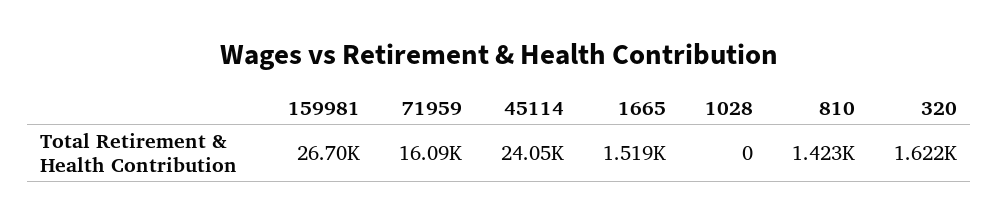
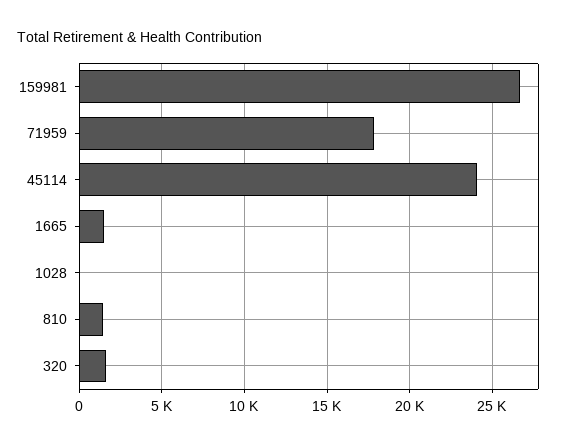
  {
    "159981": 26700,
-   "71959": 16090,
+   "71959": 18000,
    "45114": 24050,
    "1665": 1519,
    "1028": 0,
    "810": 1423,
    "320": 1622
  }

